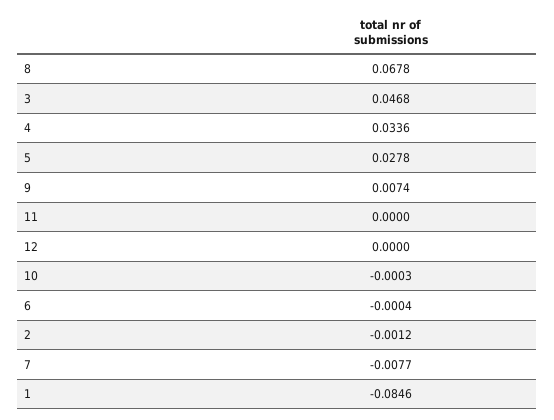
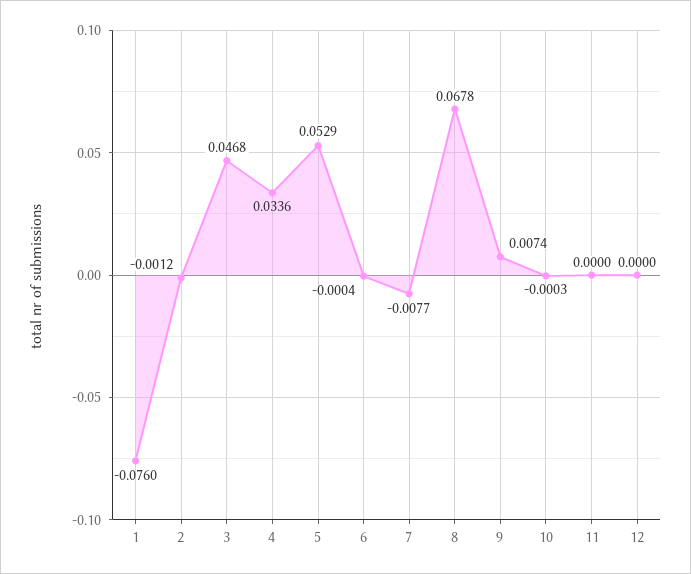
  {
    "8": 0.0678,
    "3": 0.0468,
    "4": 0.0336,
-   "5": 0.0278,
+   "5": 0.0529,
    "9": 0.0074,
    "11": 0,
    "12": 0,
    "10": -0.0003,
    "6": -0.0004,
    "2": -0.0012,
    "7": -0.0077,
-   "1": -0.0846
+   "1": -0.076
  }

